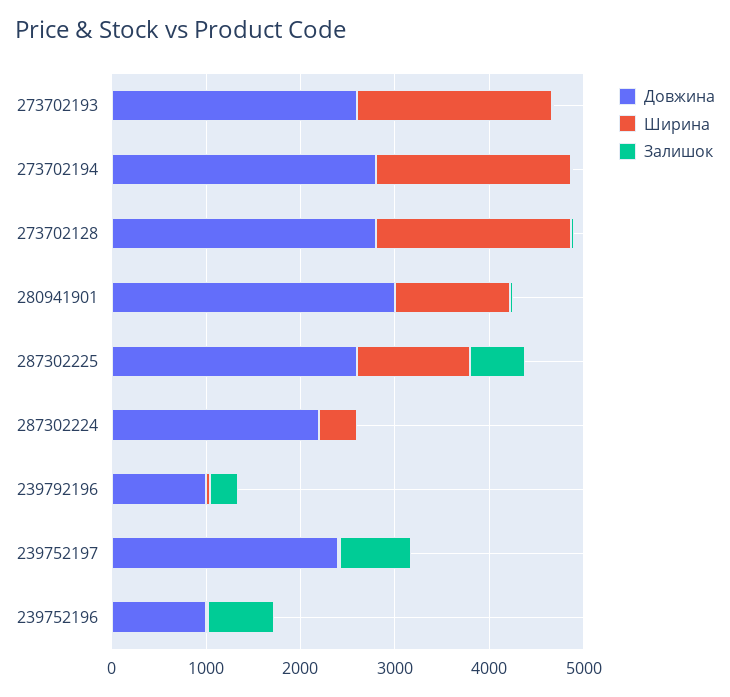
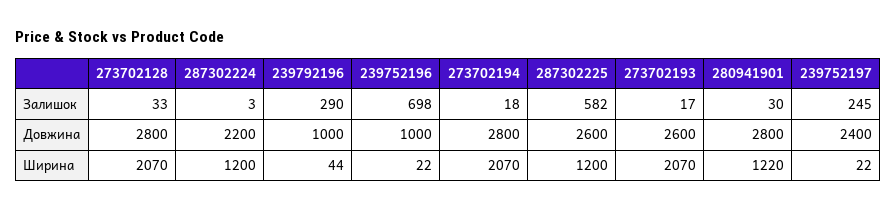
  {
    "Довжина": {
      "273702193": 2600,
      "273702194": 2800,
      "273702128": 2800,
-     "280941901": 3000,
+     "280941901": 2800,
      "287302225": 2600,
      "287302224": 2200,
      "239792196": 1000,
      "239752197": 2400,
      "239752196": 1000
    },
    "Ширина": {
      "273702193": 2070,
      "273702194": 2070,
      "273702128": 2070,
      "280941901": 1220,
      "287302225": 1200,
-     "287302224": 400,
+     "287302224": 1200,
      "239792196": 44,
      "239752197": 22,
      "239752196": 22
    },
    "Залишок": {
      "273702193": 17,
      "273702194": 18,
      "273702128": 33,
      "280941901": 30,
      "287302225": 582,
      "287302224": 3,
      "239792196": 290,
-     "239752197": 800,
+     "239752197": 245,
      "239752196": 698
    }
  }

